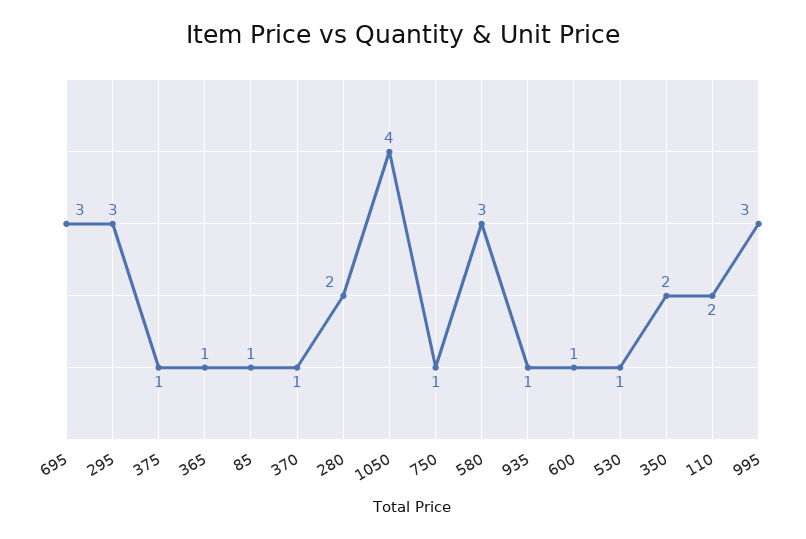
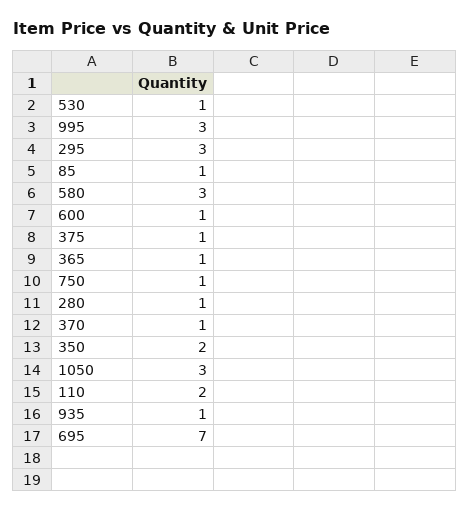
  {
-   "695": 3,
+   "695": 7,
    "295": 3,
    "375": 1,
    "365": 1,
    "85": 1,
    "370": 1,
-   "280": 2,
+   "280": 1,
-   "1050": 4,
+   "1050": 3,
    "750": 1,
    "580": 3,
    "935": 1,
    "600": 1,
    "530": 1,
    "350": 2,
    "110": 2,
    "995": 3
  }

